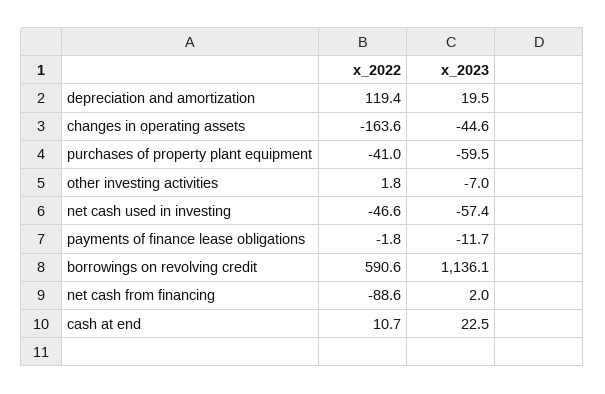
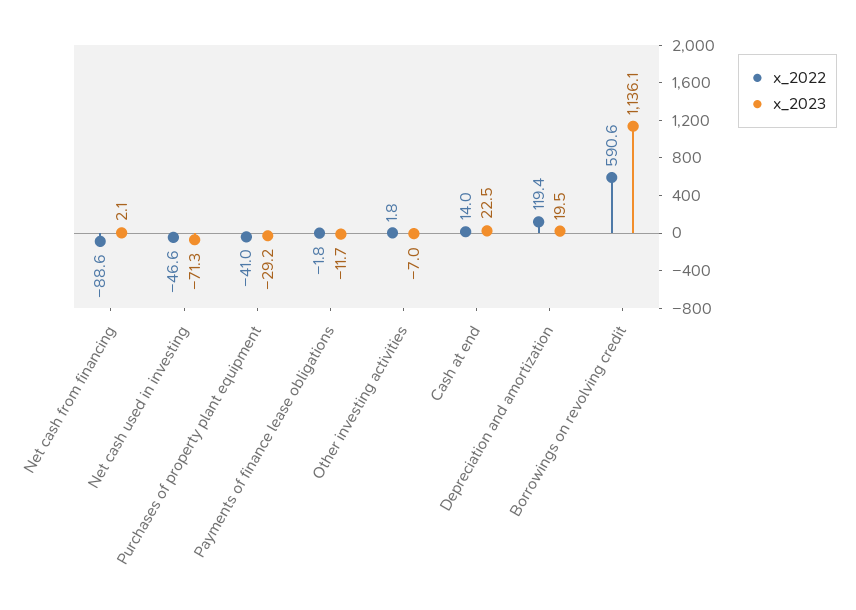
  {
    "x_2022": {
      "depreciation and amortization": 119.4,
-     "changes in operating assets": -163.6,
      "purchases of property plant equipment": -41,
      "other investing activities": 1.8,
      "net cash used in investing": -46.6,
      "payments of finance lease obligations": -1.8,
      "borrowings on revolving credit": 590.6,
      "net cash from financing": -88.6,
-     "cash at end": 10.7
+     "cash at end": 14
    },
    "x_2023": {
      "depreciation and amortization": 19.5,
-     "changes in operating assets": -44.6,
-     "purchases of property plant equipment": -59.5,
+     "purchases of property plant equipment": -29.2,
      "other investing activities": -7,
-     "net cash used in investing": -57.4,
+     "net cash used in investing": -71.3,
      "payments of finance lease obligations": -11.7,
      "borrowings on revolving credit": 1136.1,
-     "net cash from financing": 2,
+     "net cash from financing": 2.1,
      "cash at end": 22.5
    }
  }

